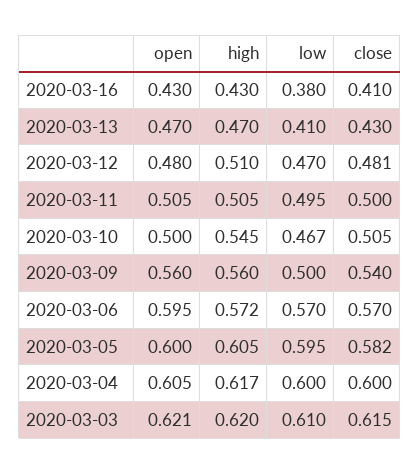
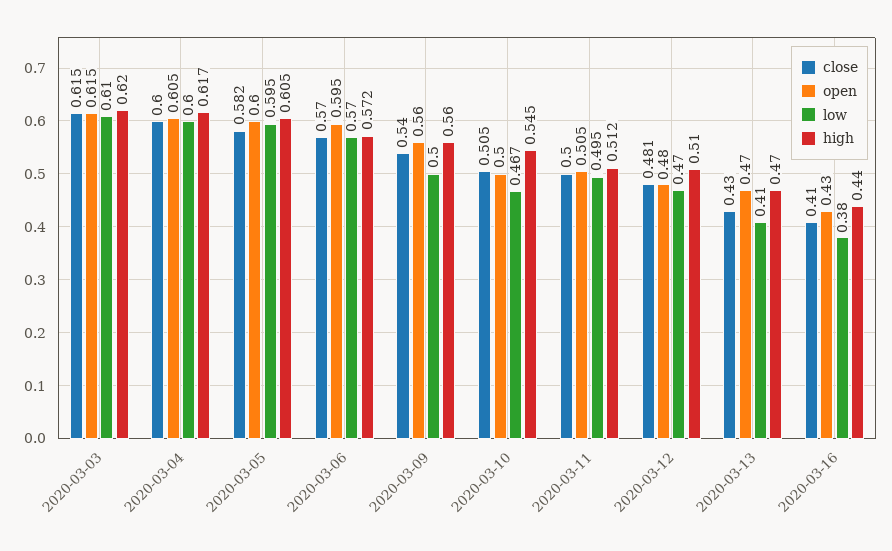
  {
    "open": {
      "2020-03-16": 0.43,
      "2020-03-13": 0.47,
      "2020-03-12": 0.48,
      "2020-03-11": 0.505,
      "2020-03-10": 0.5,
      "2020-03-09": 0.56,
      "2020-03-06": 0.595,
      "2020-03-05": 0.6,
      "2020-03-04": 0.605,
-     "2020-03-03": 0.621
+     "2020-03-03": 0.615
    },
    "high": {
-     "2020-03-16": 0.43,
+     "2020-03-16": 0.44,
      "2020-03-13": 0.47,
      "2020-03-12": 0.51,
-     "2020-03-11": 0.505,
+     "2020-03-11": 0.512,
      "2020-03-10": 0.545,
      "2020-03-09": 0.56,
      "2020-03-06": 0.572,
      "2020-03-05": 0.605,
      "2020-03-04": 0.617,
      "2020-03-03": 0.62
    },
    "low": {
      "2020-03-16": 0.38,
      "2020-03-13": 0.41,
      "2020-03-12": 0.47,
      "2020-03-11": 0.495,
      "2020-03-10": 0.467,
      "2020-03-09": 0.5,
      "2020-03-06": 0.57,
      "2020-03-05": 0.595,
      "2020-03-04": 0.6,
      "2020-03-03": 0.61
    },
    "close": {
      "2020-03-16": 0.41,
      "2020-03-13": 0.43,
      "2020-03-12": 0.481,
      "2020-03-11": 0.5,
      "2020-03-10": 0.505,
      "2020-03-09": 0.54,
      "2020-03-06": 0.57,
      "2020-03-05": 0.582,
      "2020-03-04": 0.6,
      "2020-03-03": 0.615
    }
  }

